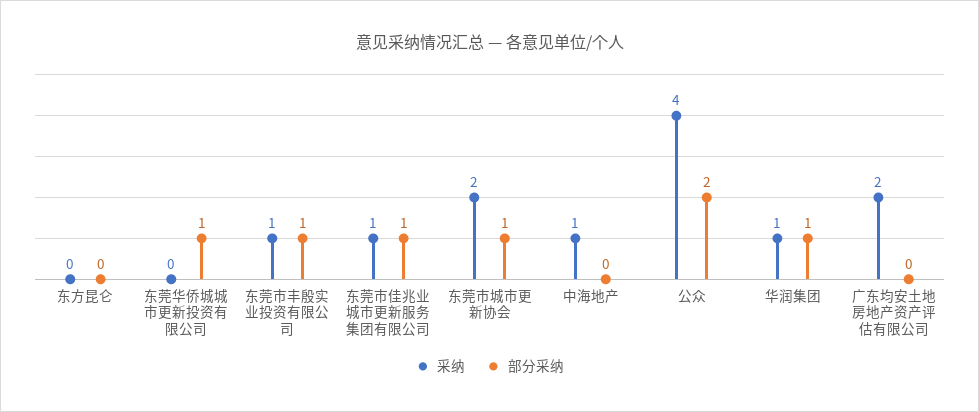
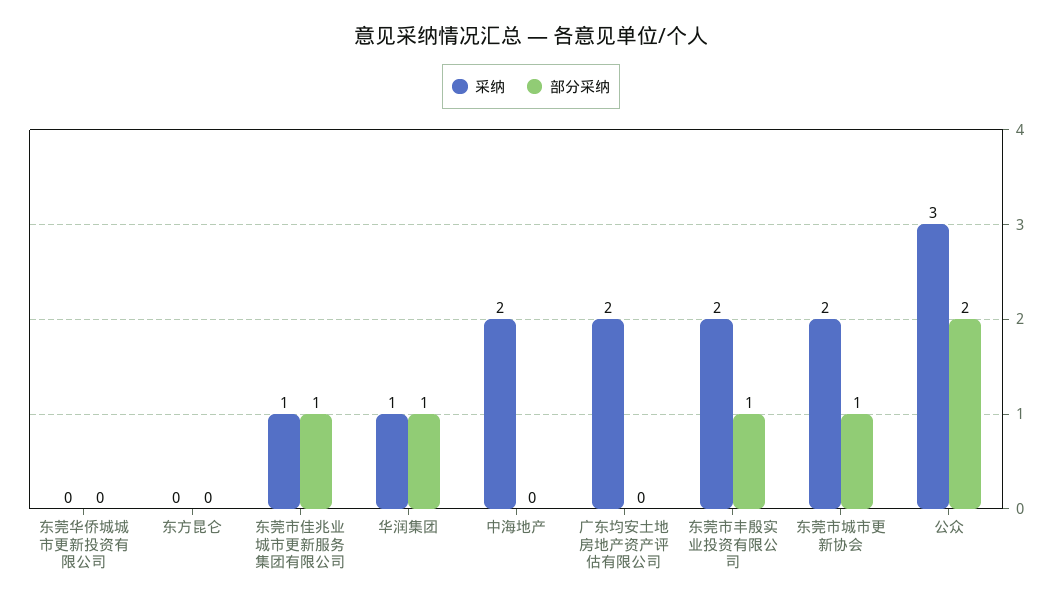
  {
    "采纳": {
      "东方昆仑": 0,
      "东莞华侨城城市更新投资有限公司": 0,
-     "东莞市丰殷实业投资有限公司": 1,
+     "东莞市丰殷实业投资有限公司": 2,
      "东莞市佳兆业城市更新服务集团有限公司": 1,
      "东莞市城市更新协会": 2,
-     "中海地产": 1,
+     "中海地产": 2,
-     "公众": 4,
+     "公众": 3,
      "华润集团": 1,
      "广东均安土地房地产资产评估有限公司": 2
    },
    "部分采纳": {
      "东方昆仑": 0,
-     "东莞华侨城城市更新投资有限公司": 1,
+     "东莞华侨城城市更新投资有限公司": 0,
      "东莞市丰殷实业投资有限公司": 1,
      "东莞市佳兆业城市更新服务集团有限公司": 1,
      "东莞市城市更新协会": 1,
      "中海地产": 0,
      "公众": 2,
      "华润集团": 1,
      "广东均安土地房地产资产评估有限公司": 0
    }
  }

